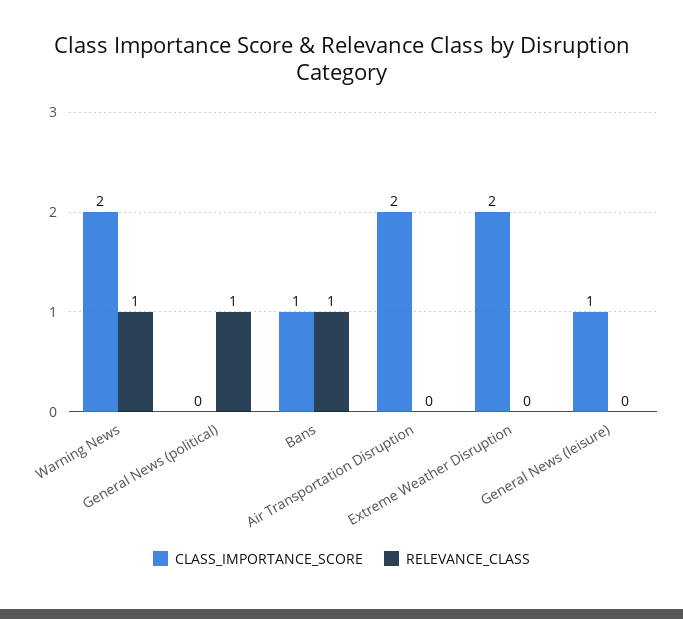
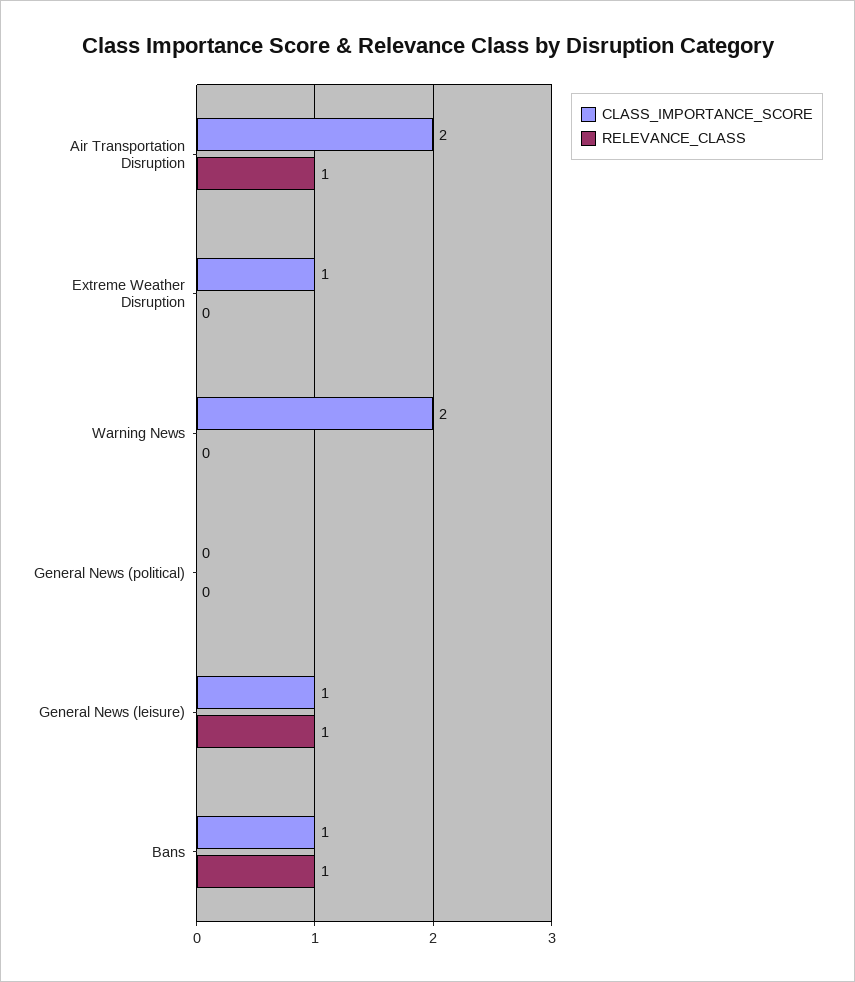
  {
    "CLASS_IMPORTANCE_SCORE": {
      "Warning News": 2,
      "General News (political)": 0,
      "Bans": 1,
      "Air Transportation Disruption": 2,
-     "Extreme Weather Disruption": 2,
+     "Extreme Weather Disruption": 1,
      "General News (leisure)": 1
    },
    "RELEVANCE_CLASS": {
-     "Warning News": 1,
+     "Warning News": 0,
-     "General News (political)": 1,
+     "General News (political)": 0,
      "Bans": 1,
-     "Air Transportation Disruption": 0,
+     "Air Transportation Disruption": 1,
      "Extreme Weather Disruption": 0,
-     "General News (leisure)": 0
+     "General News (leisure)": 1
    }
  }

